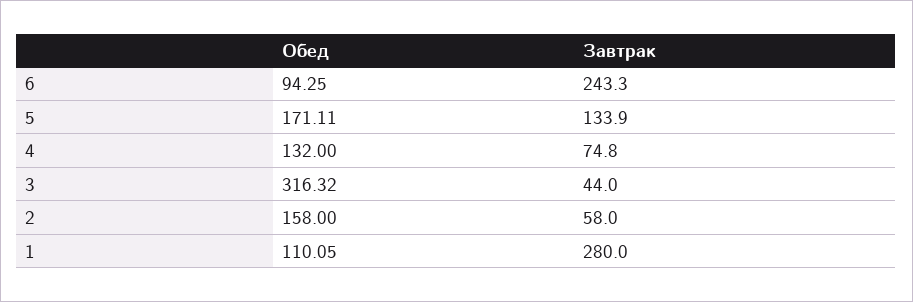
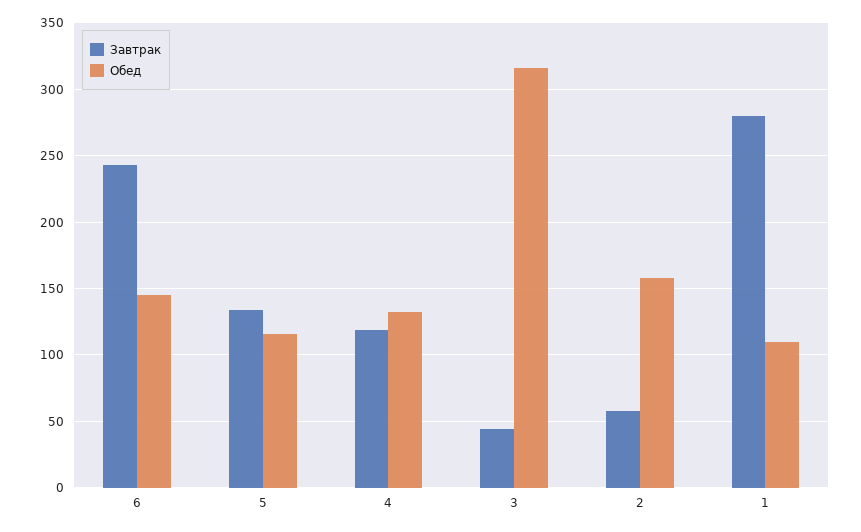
  {
    "Обед": {
-     "6": 94.25,
+     "6": 145,
-     "5": 171.11,
+     "5": 115,
      "4": 132,
      "3": 316.32,
      "2": 158,
      "1": 110.05
    },
    "Завтрак": {
      "6": 243.3,
      "5": 133.9,
-     "4": 74.8,
+     "4": 120,
      "3": 44,
      "2": 58,
      "1": 280
    }
  }

